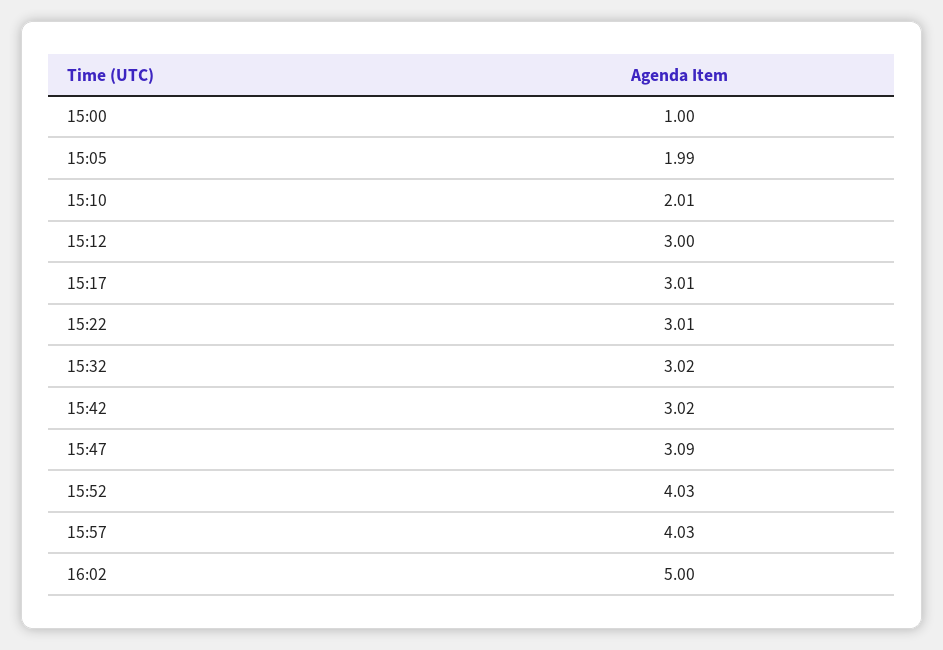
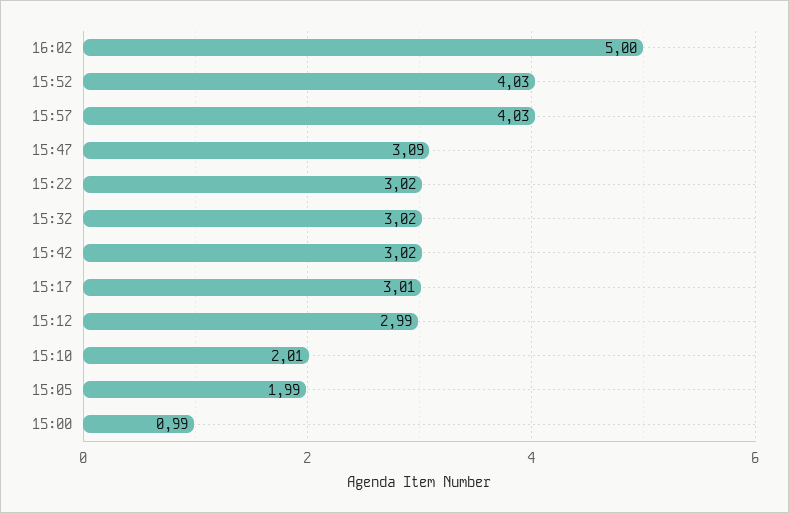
  {
-   "15:00": 1,
+   "15:00": 0.99,
    "15:05": 1.99,
    "15:10": 2.01,
-   "15:12": 3,
+   "15:12": 2.99,
    "15:17": 3.01,
-   "15:22": 3.01,
+   "15:22": 3.02,
    "15:32": 3.02,
    "15:42": 3.02,
    "15:47": 3.09,
    "15:52": 4.03,
    "15:57": 4.03,
    "16:02": 5
  }

